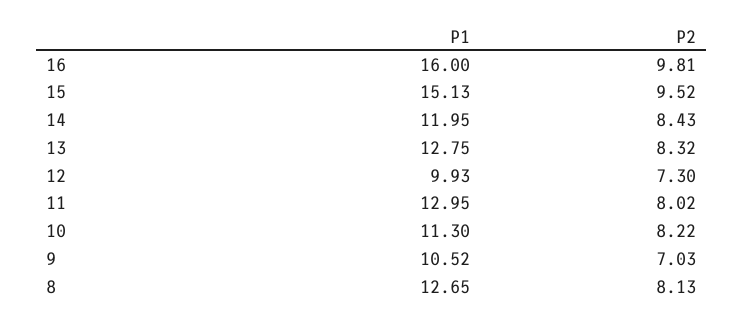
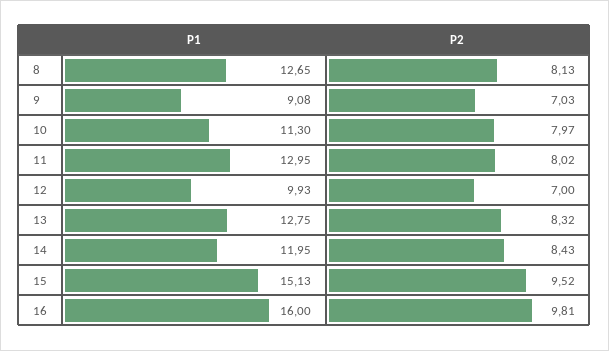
  {
    "P1": {
      "16": 16,
      "15": 15.13,
      "14": 11.95,
      "13": 12.75,
      "12": 9.93,
      "11": 12.95,
      "10": 11.3,
-     "9": 10.52,
+     "9": 9.08,
      "8": 12.65
    },
    "P2": {
      "16": 9.81,
      "15": 9.52,
      "14": 8.43,
      "13": 8.32,
-     "12": 7.3,
+     "12": 7,
      "11": 8.02,
-     "10": 8.22,
+     "10": 7.97,
      "9": 7.03,
      "8": 8.13
    }
  }

